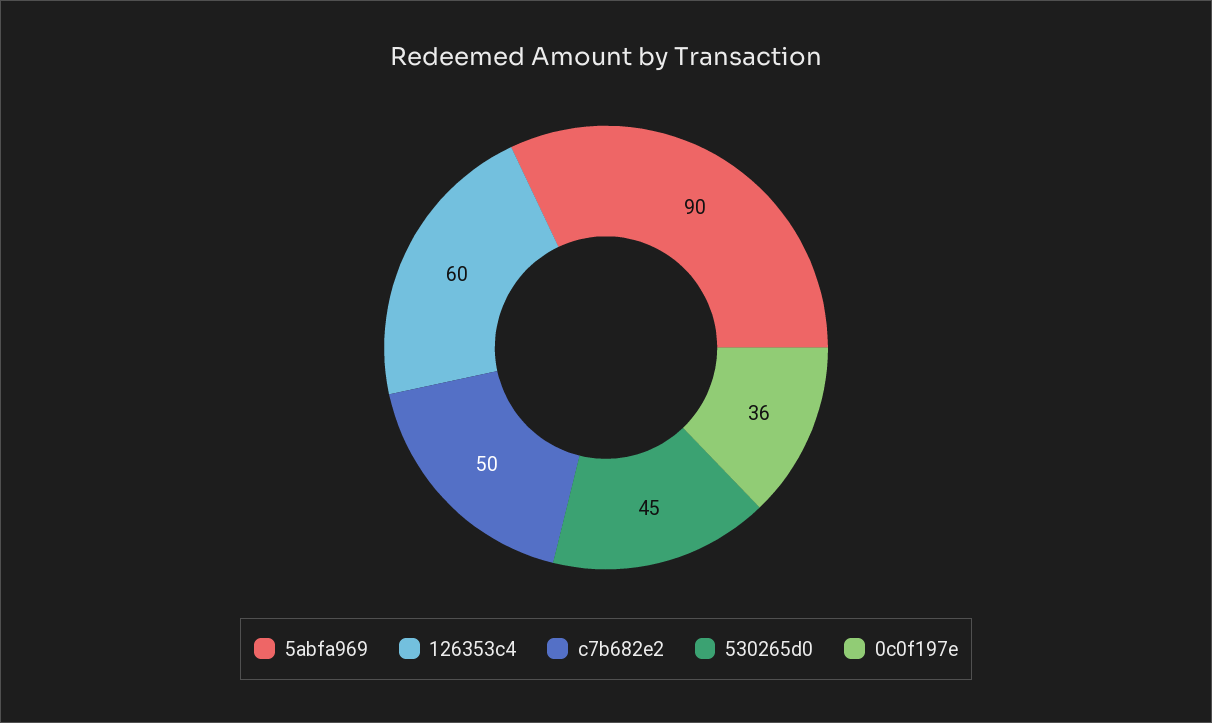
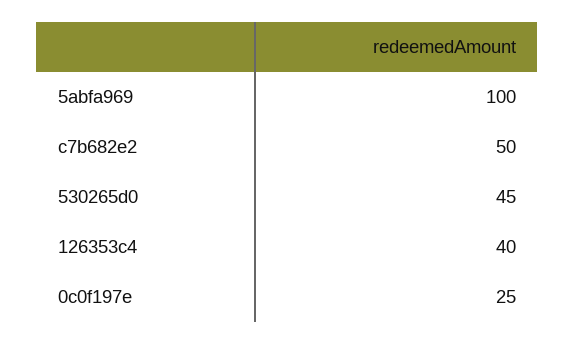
  {
-   "5abfa969": 90,
+   "5abfa969": 100,
-   "126353c4": 60,
+   "126353c4": 40,
    "c7b682e2": 50,
    "530265d0": 45,
-   "0c0f197e": 36
+   "0c0f197e": 25
  }

